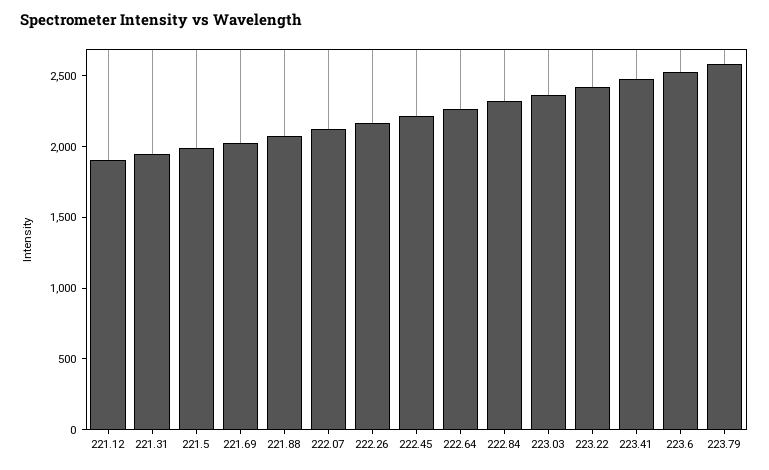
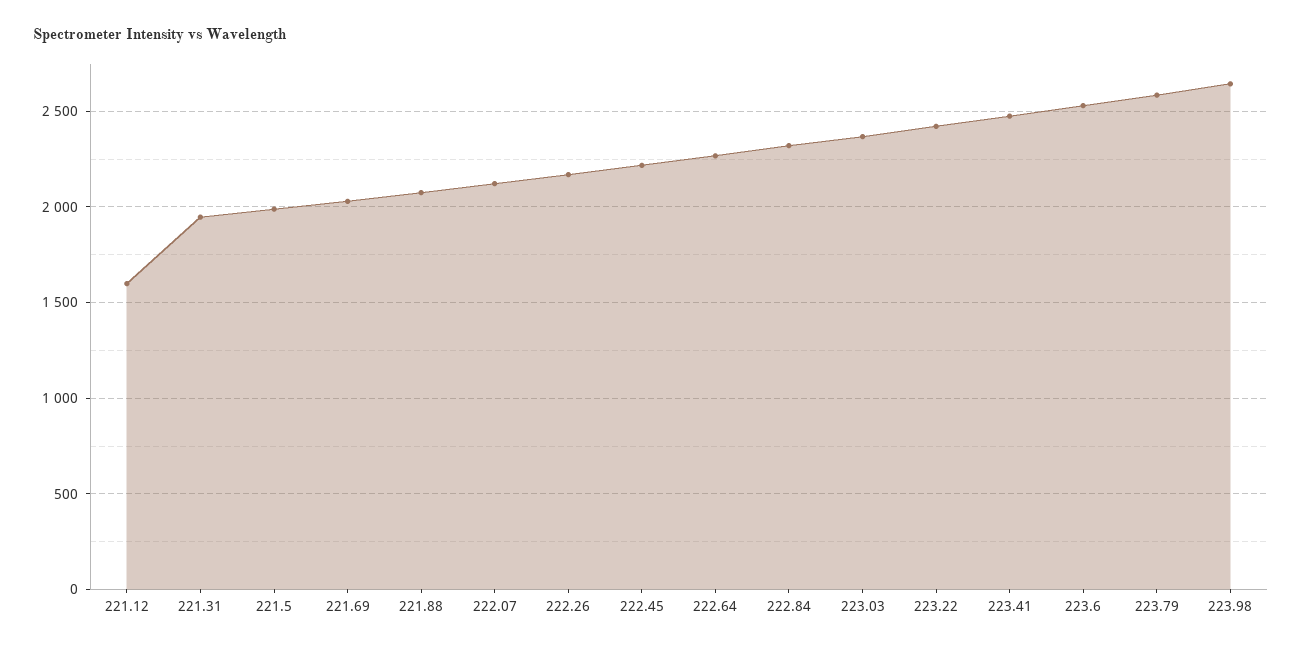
  {
-   "221.12": 1900,
+   "221.12": 1600,
    "221.31": 1950,
    "221.5": 2000,
    "221.69": 2050,
    "221.88": 2100,
    "222.07": 2100,
    "222.26": 2150,
    "222.45": 2200,
    "222.64": 2250,
    "222.84": 2300,
    "223.03": 2350,
    "223.22": 2400,
    "223.41": 2500,
    "223.6": 2550,
-   "223.79": 2600
+   "223.79": 2600,
+   "223.98": 2650
  }

